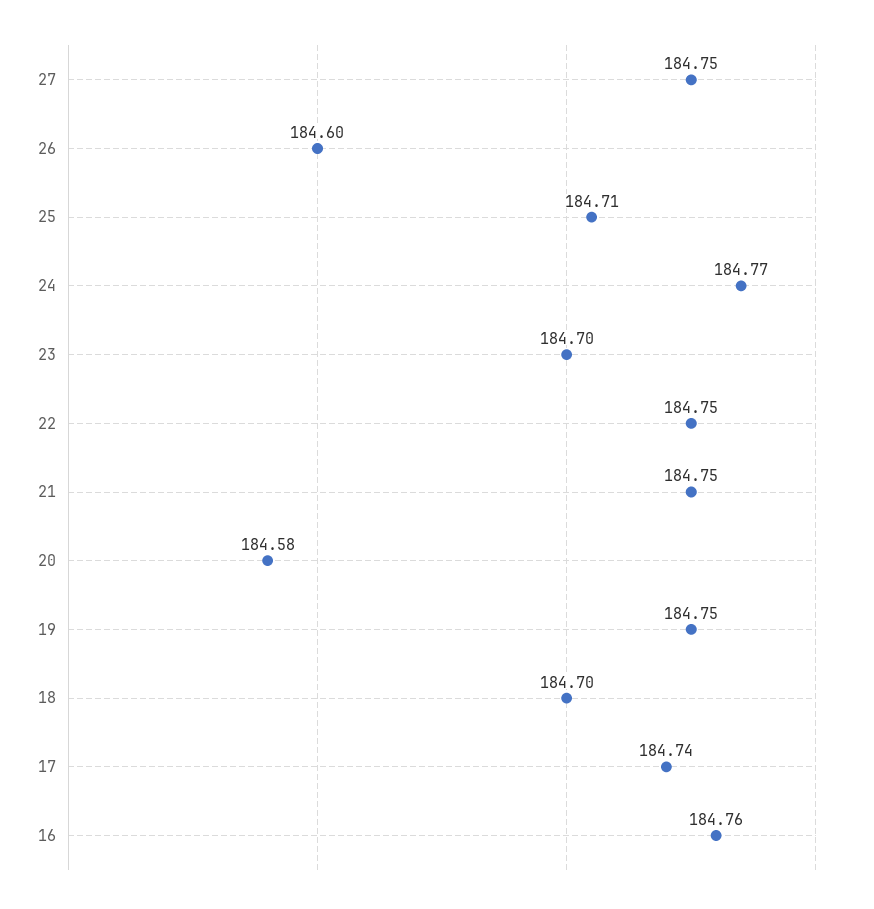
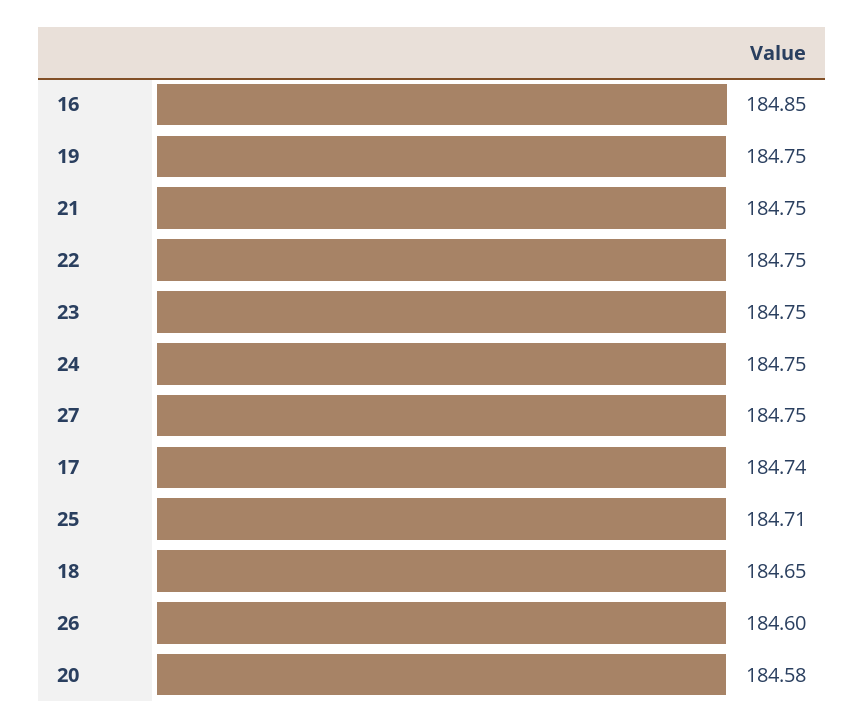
  {
    "27": 184.75,
    "26": 184.6,
    "25": 184.71,
-   "24": 184.77,
+   "24": 184.75,
-   "23": 184.7,
+   "23": 184.75,
    "22": 184.75,
    "21": 184.75,
    "20": 184.58,
    "19": 184.75,
-   "18": 184.7,
+   "18": 184.65,
    "17": 184.74,
-   "16": 184.76
+   "16": 184.85
  }

